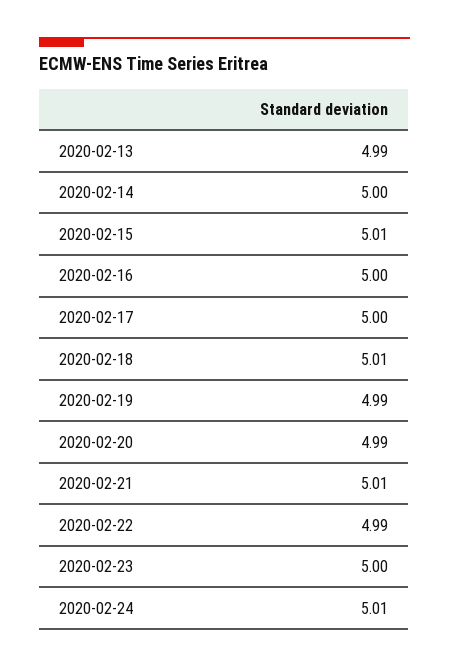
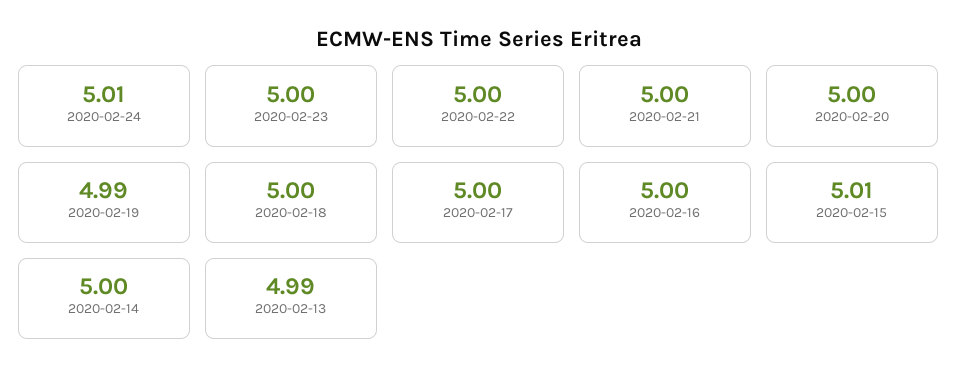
  {
    "2020-02-13": 4.99,
    "2020-02-14": 5,
    "2020-02-15": 5.01,
    "2020-02-16": 5,
    "2020-02-17": 5,
-   "2020-02-18": 5.01,
+   "2020-02-18": 5,
    "2020-02-19": 4.99,
-   "2020-02-20": 4.99,
+   "2020-02-20": 5,
-   "2020-02-21": 5.01,
+   "2020-02-21": 5,
-   "2020-02-22": 4.99,
+   "2020-02-22": 5,
    "2020-02-23": 5,
    "2020-02-24": 5.01
  }

